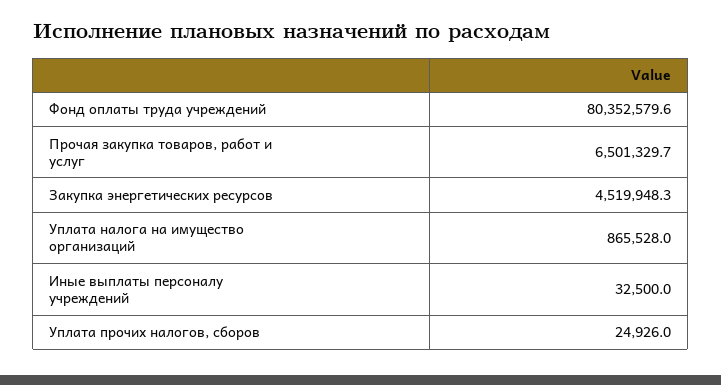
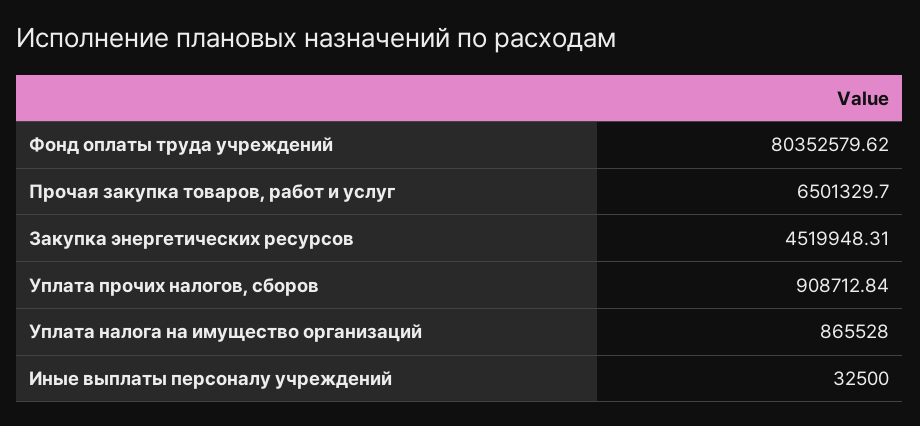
  {
    "Фонд оплаты труда учреждений": 80352579.62,
    "Прочая закупка товаров, работ и услуг": 6501329.7,
    "Закупка энергетических ресурсов": 4519948.31,
    "Уплата налога на имущество организаций": 865528,
    "Иные выплаты персоналу учреждений": 32500,
-   "Уплата прочих налогов, сборов": 24926
+   "Уплата прочих налогов, сборов": 908712.84
  }

